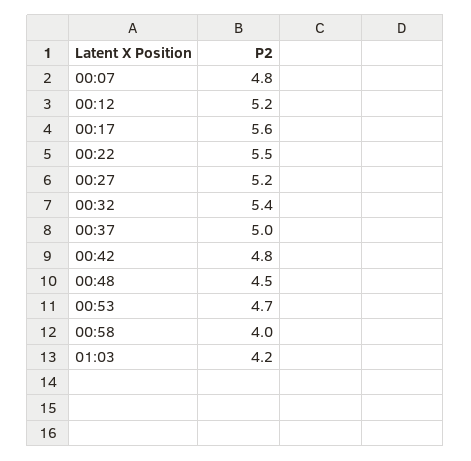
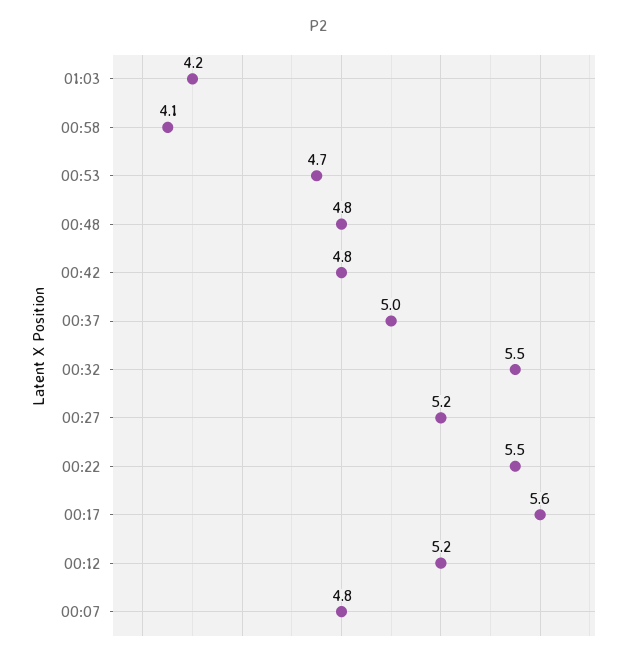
  {
    "00:07": 4.8,
    "00:12": 5.2,
    "00:17": 5.6,
    "00:22": 5.5,
    "00:27": 5.2,
-   "00:32": 5.4,
+   "00:32": 5.5,
    "00:37": 5,
    "00:42": 4.8,
-   "00:48": 4.5,
+   "00:48": 4.8,
    "00:53": 4.7,
-   "00:58": 4,
+   "00:58": 4.1,
    "01:03": 4.2
  }

